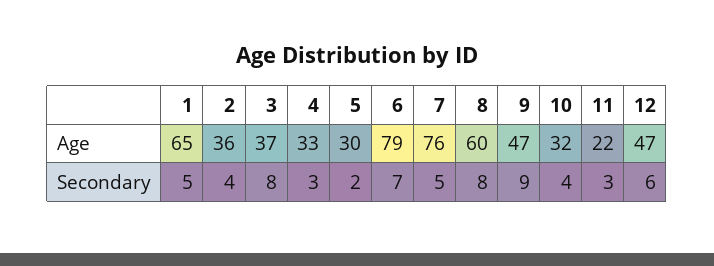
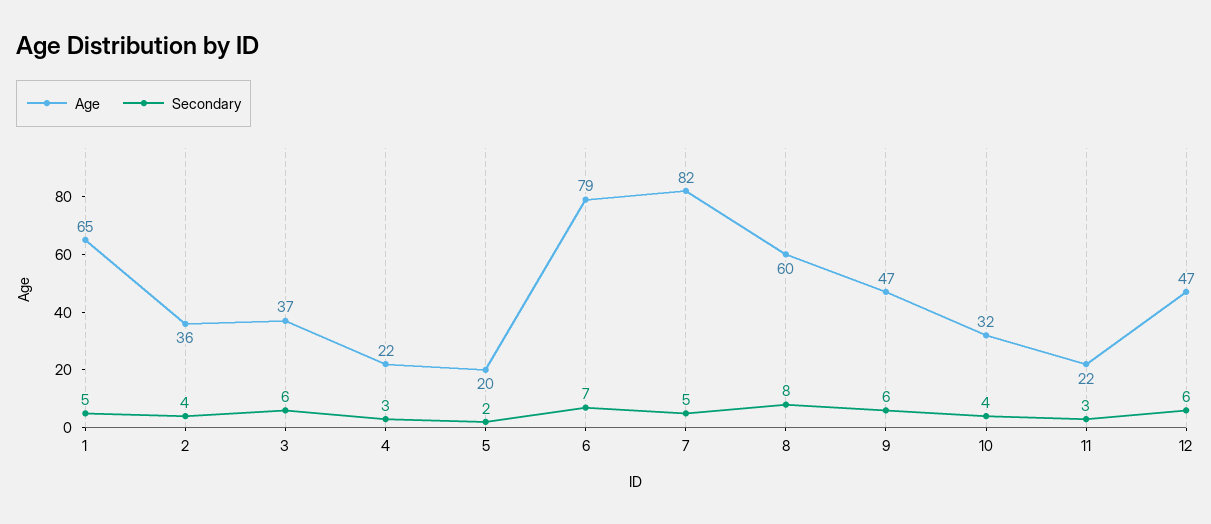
  {
    "Age": {
      "1": 65,
      "2": 36,
      "3": 37,
-     "4": 33,
+     "4": 22,
-     "5": 30,
+     "5": 20,
      "6": 79,
-     "7": 76,
+     "7": 82,
      "8": 60,
      "9": 47,
      "10": 32,
      "11": 22,
      "12": 47
    },
    "Secondary": {
      "1": 5,
      "2": 4,
-     "3": 8,
+     "3": 6,
      "4": 3,
      "5": 2,
      "6": 7,
      "7": 5,
      "8": 8,
-     "9": 9,
+     "9": 6,
      "10": 4,
      "11": 3,
      "12": 6
    }
  }

